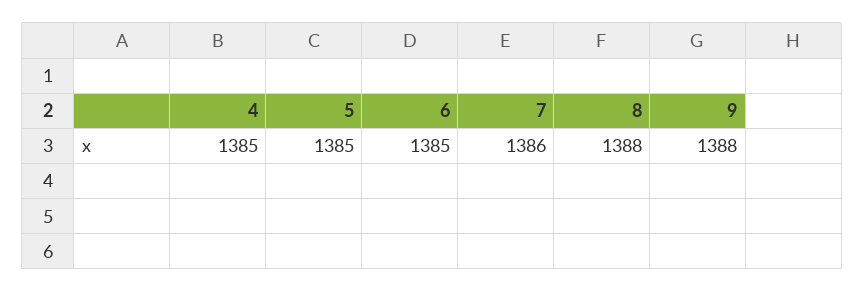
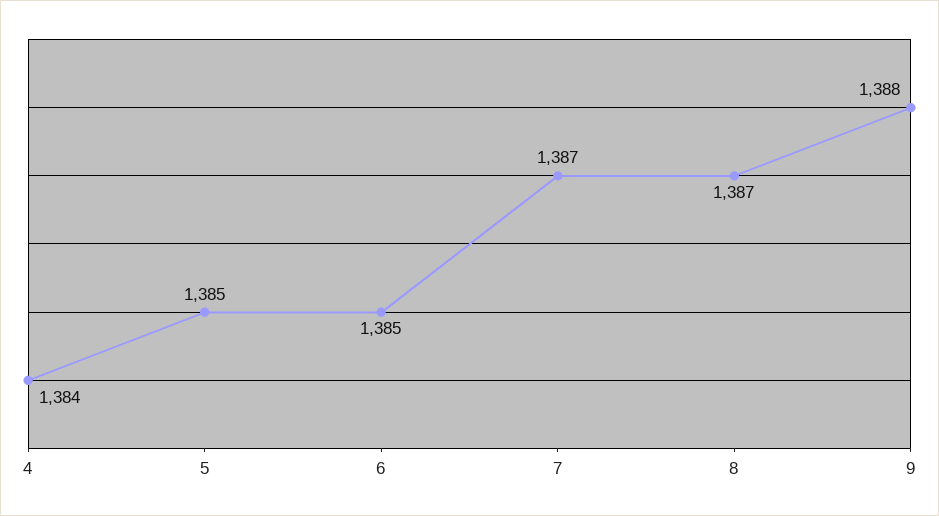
  {
-   "4": 1385,
+   "4": 1384,
    "5": 1385,
    "6": 1385,
-   "7": 1386,
+   "7": 1387,
-   "8": 1388,
+   "8": 1387,
    "9": 1388
  }

